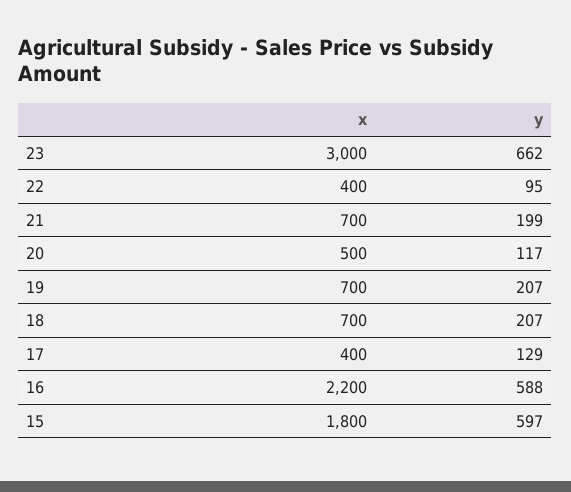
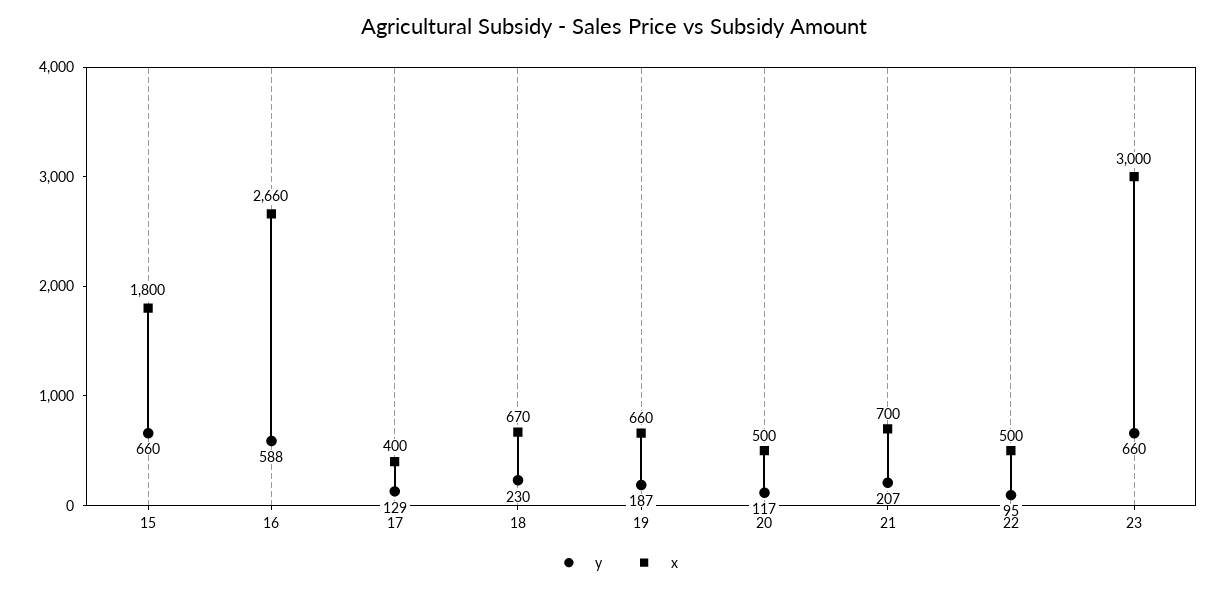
  {
    "x": {
      "23": 3000,
-     "22": 400,
+     "22": 500,
      "21": 700,
      "20": 500,
-     "19": 700,
+     "19": 660,
-     "18": 700,
+     "18": 670,
      "17": 400,
-     "16": 2200,
+     "16": 2660,
      "15": 1800
    },
    "y": {
-     "23": 662,
+     "23": 660,
      "22": 95,
-     "21": 199,
+     "21": 207,
      "20": 117,
-     "19": 207,
+     "19": 187,
-     "18": 207,
+     "18": 230,
      "17": 129,
      "16": 588,
-     "15": 597
+     "15": 660
    }
  }

